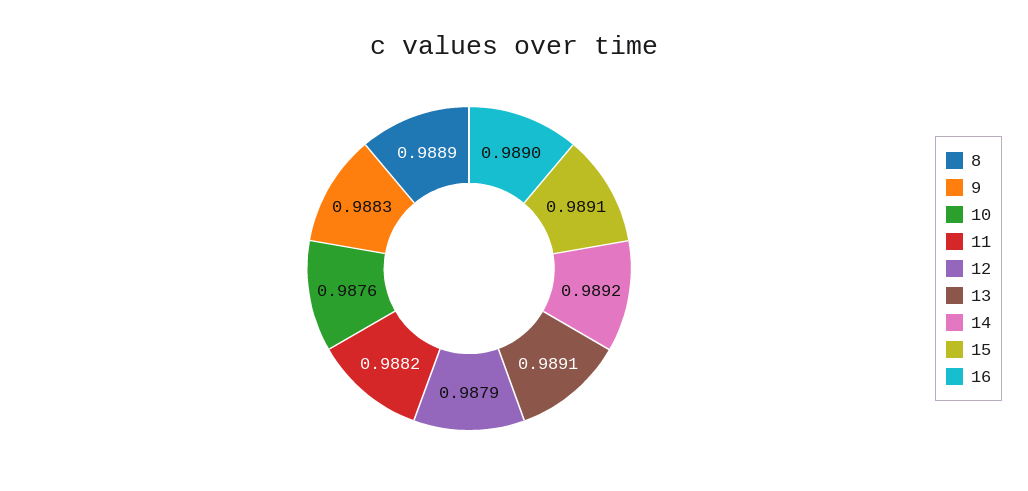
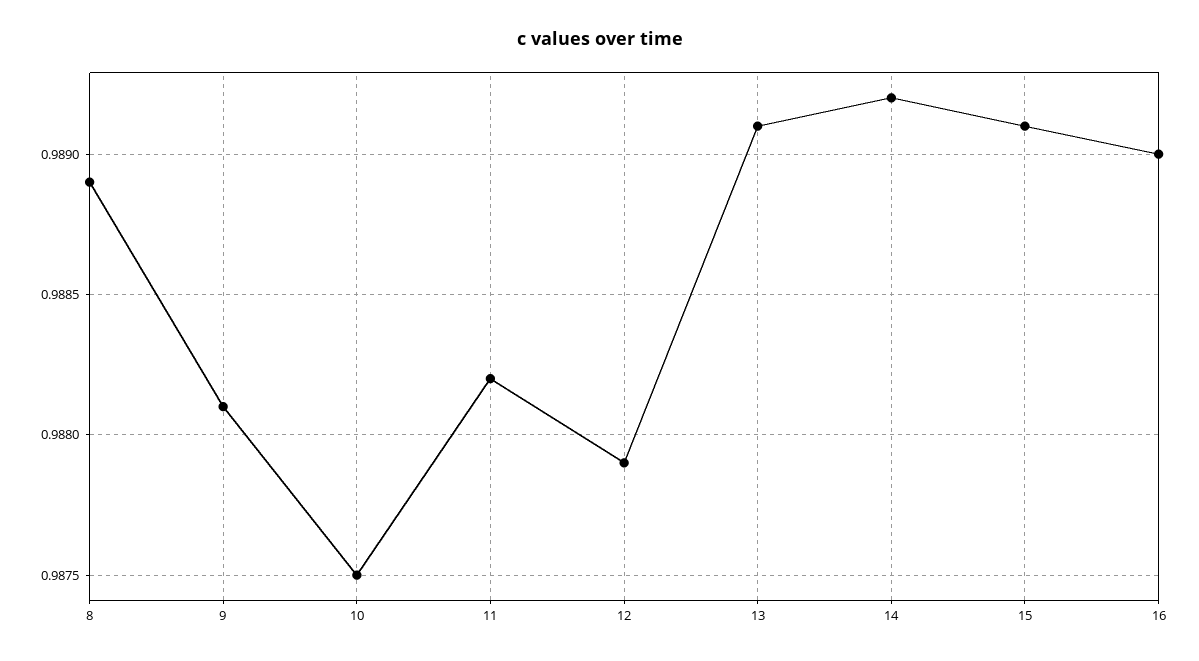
  {
    "8": 0.9889,
-   "9": 0.9883,
+   "9": 0.9881,
-   "10": 0.9876,
+   "10": 0.9875,
    "11": 0.9882,
    "12": 0.9879,
    "13": 0.9891,
    "14": 0.9892,
    "15": 0.9891,
    "16": 0.989
  }

